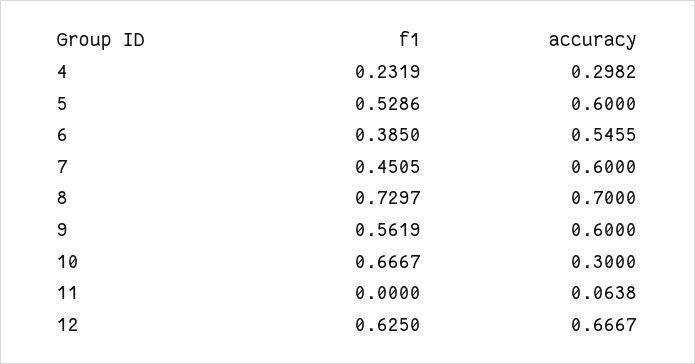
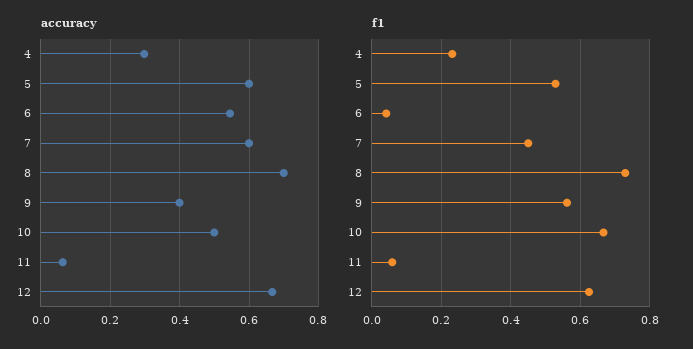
  {
    "f1": {
      "4": 0.2319,
      "5": 0.5286,
-     "6": 0.385,
+     "6": 0.04,
      "7": 0.4505,
      "8": 0.7297,
      "9": 0.5619,
      "10": 0.6667,
-     "11": 0,
+     "11": 0.06,
      "12": 0.625
    },
    "accuracy": {
      "4": 0.2982,
      "5": 0.6,
      "6": 0.5455,
      "7": 0.6,
      "8": 0.7,
-     "9": 0.6,
+     "9": 0.4,
-     "10": 0.3,
+     "10": 0.5,
      "11": 0.0638,
      "12": 0.6667
    }
  }

